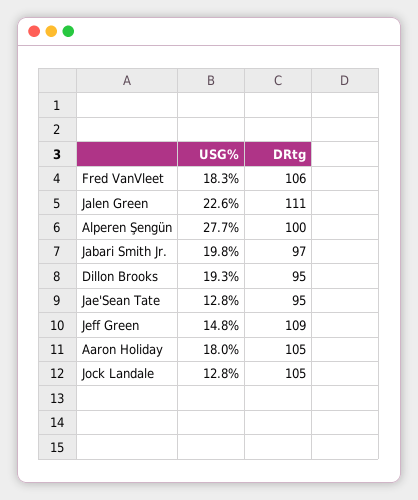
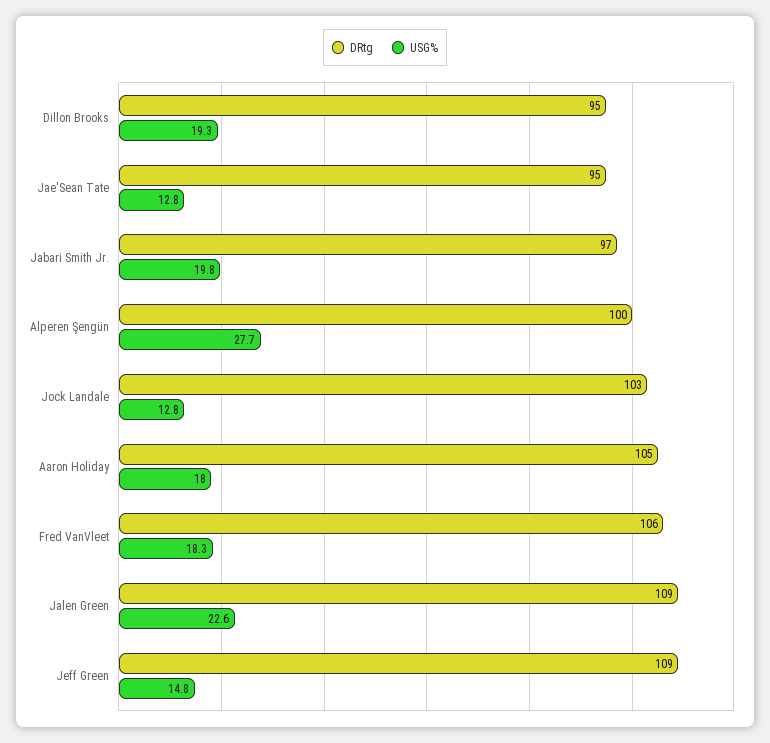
  {
    "USG%": {
      "Fred VanVleet": 18.3,
      "Jalen Green": 22.6,
      "Alperen Şengün": 27.7,
      "Jabari Smith Jr.": 19.8,
      "Dillon Brooks": 19.3,
      "Jae'Sean Tate": 12.8,
      "Jeff Green": 14.8,
      "Aaron Holiday": 18,
      "Jock Landale": 12.8
    },
    "DRtg": {
      "Fred VanVleet": 106,
-     "Jalen Green": 111,
+     "Jalen Green": 109,
      "Alperen Şengün": 100,
      "Jabari Smith Jr.": 97,
      "Dillon Brooks": 95,
      "Jae'Sean Tate": 95,
      "Jeff Green": 109,
      "Aaron Holiday": 105,
-     "Jock Landale": 105
+     "Jock Landale": 103
    }
  }

